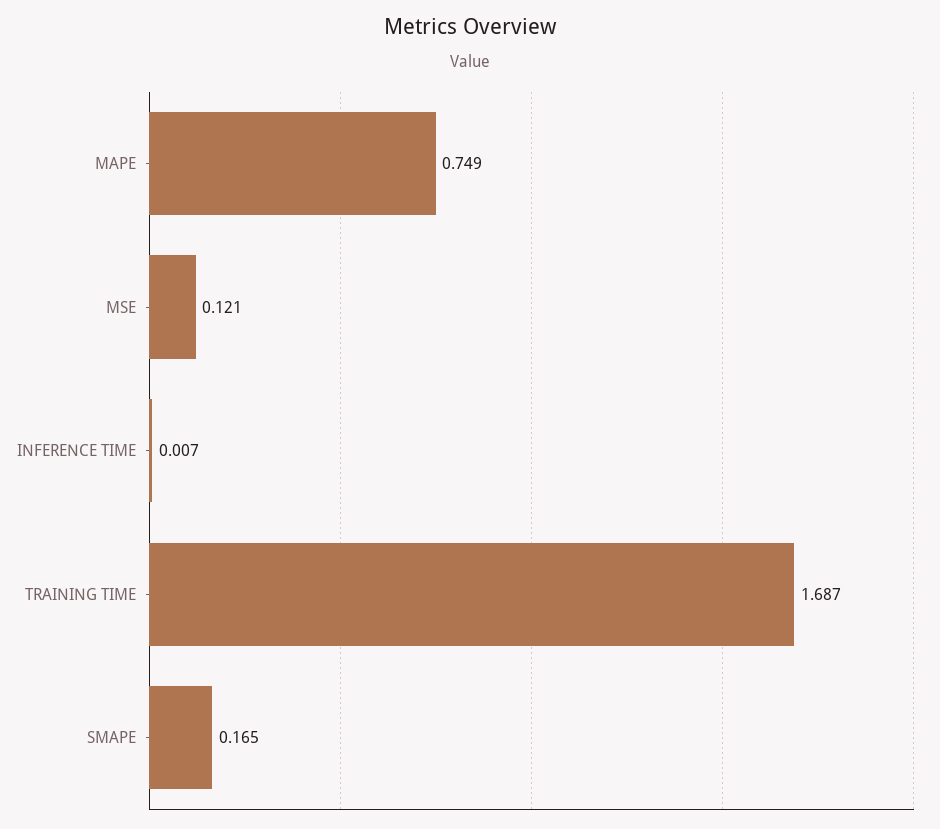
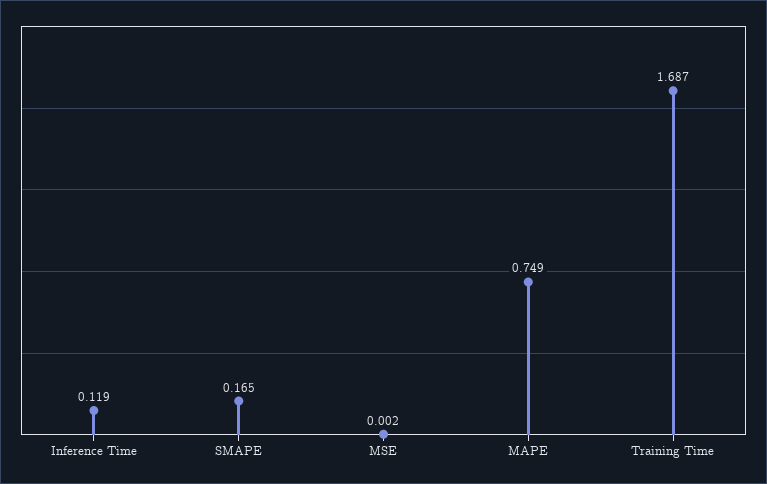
  {
    "MAPE": 0.749,
-   "MSE": 0.121,
+   "MSE": 0.002,
-   "INFERENCE TIME": 0.007,
+   "INFERENCE TIME": 0.119,
    "TRAINING TIME": 1.687,
    "SMAPE": 0.165
  }

